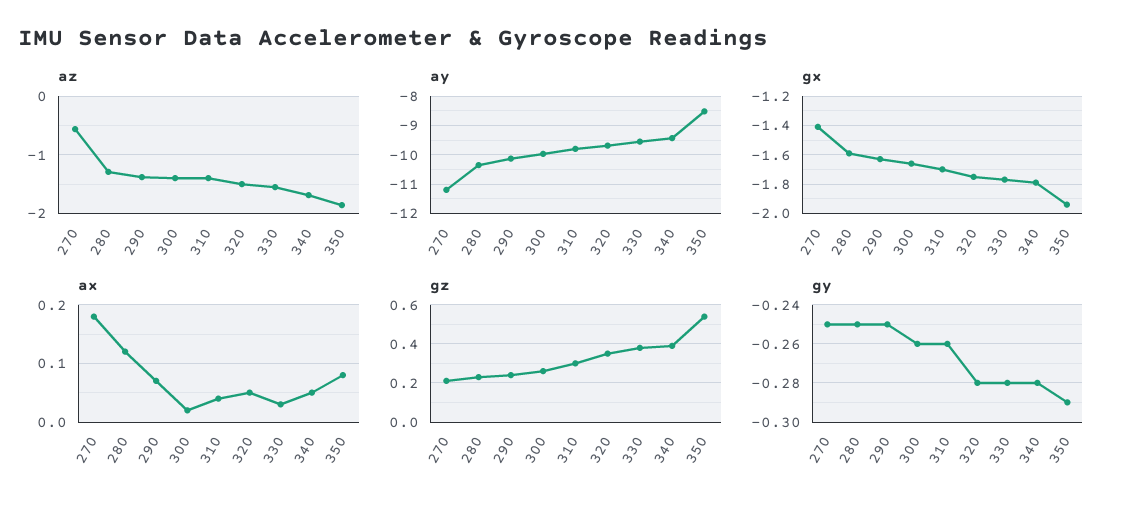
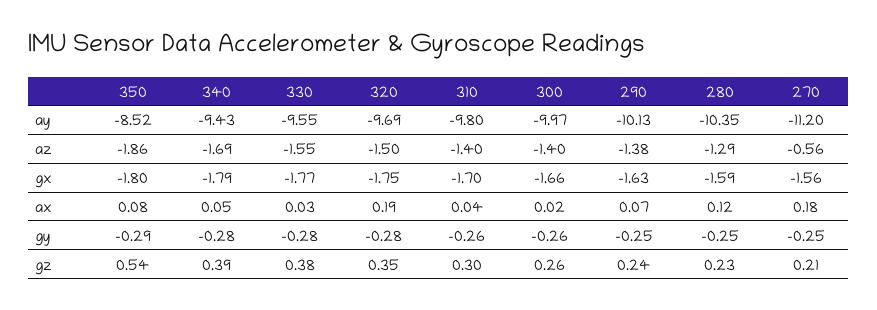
  {
    "az": {
      "270": -0.56,
      "280": -1.29,
      "290": -1.38,
      "300": -1.4,
      "310": -1.4,
      "320": -1.5,
      "330": -1.55,
      "340": -1.69,
      "350": -1.86
    },
    "ay": {
      "270": -11.2,
      "280": -10.35,
      "290": -10.13,
      "300": -9.97,
      "310": -9.8,
      "320": -9.69,
      "330": -9.55,
      "340": -9.43,
      "350": -8.52
    },
    "gx": {
-     "270": -1.4,
+     "270": -1.56,
      "280": -1.59,
      "290": -1.63,
      "300": -1.66,
      "310": -1.7,
      "320": -1.75,
      "330": -1.77,
      "340": -1.79,
-     "350": -1.95
+     "350": -1.8
    },
    "ax": {
      "270": 0.18,
      "280": 0.12,
      "290": 0.07,
      "300": 0.02,
      "310": 0.04,
-     "320": 0.05,
+     "320": 0.19,
      "330": 0.03,
      "340": 0.05,
      "350": 0.08
    },
    "gz": {
      "270": 0.21,
      "280": 0.23,
      "290": 0.24,
      "300": 0.26,
      "310": 0.3,
      "320": 0.35,
      "330": 0.38,
      "340": 0.39,
      "350": 0.54
    },
    "gy": {
      "270": -0.25,
      "280": -0.25,
      "290": -0.25,
      "300": -0.26,
      "310": -0.26,
      "320": -0.28,
      "330": -0.28,
      "340": -0.28,
      "350": -0.29
    }
  }

